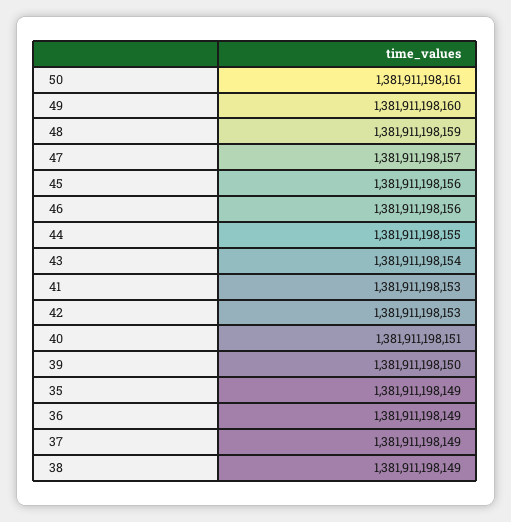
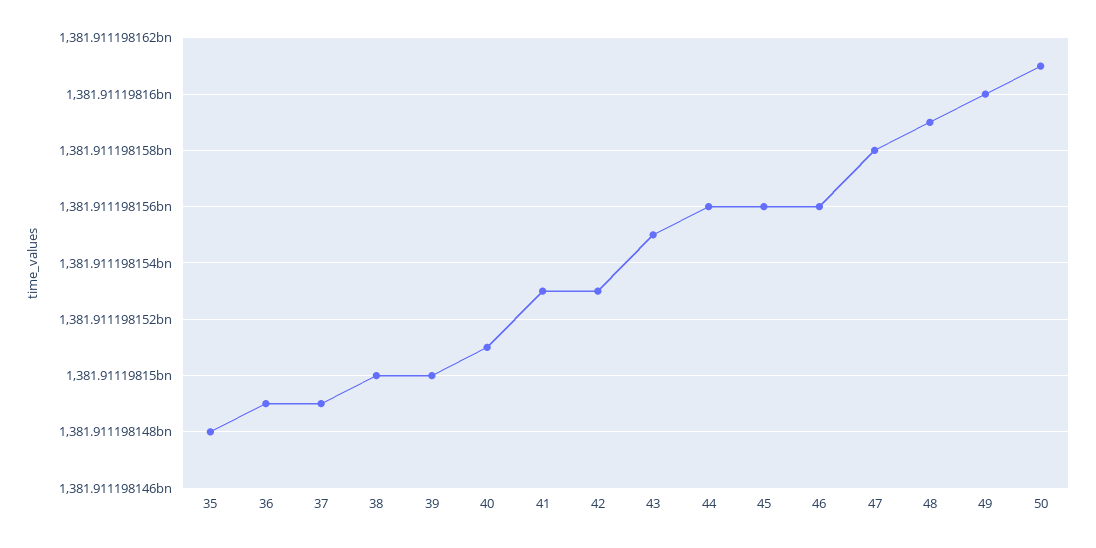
  {
    "50": 1381911198161,
    "49": 1381911198160,
    "48": 1381911198159,
-   "47": 1381911198157,
+   "47": 1381911198158,
    "45": 1381911198156,
    "46": 1381911198156,
-   "44": 1381911198155,
+   "44": 1381911198156,
-   "43": 1381911198154,
+   "43": 1381911198155,
    "41": 1381911198153,
    "42": 1381911198153,
    "40": 1381911198151,
    "39": 1381911198150,
-   "35": 1381911198149,
+   "35": 1381911198148,
    "36": 1381911198149,
    "37": 1381911198149,
-   "38": 1381911198149
+   "38": 1381911198150
  }

